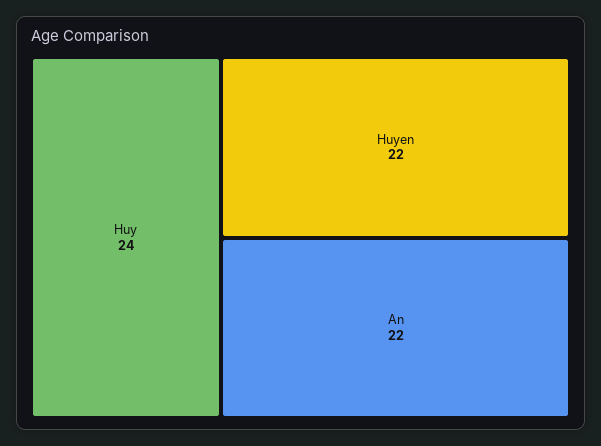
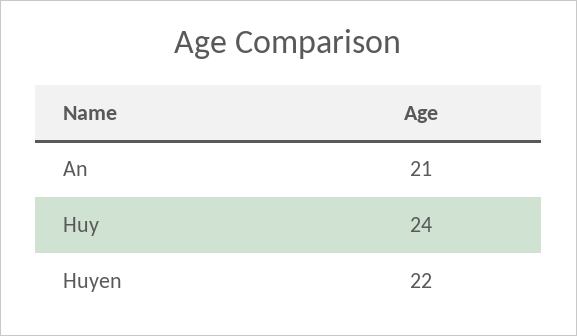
  {
    "Huy": 24,
    "Huyen": 22,
-   "An": 22
+   "An": 21
  }

